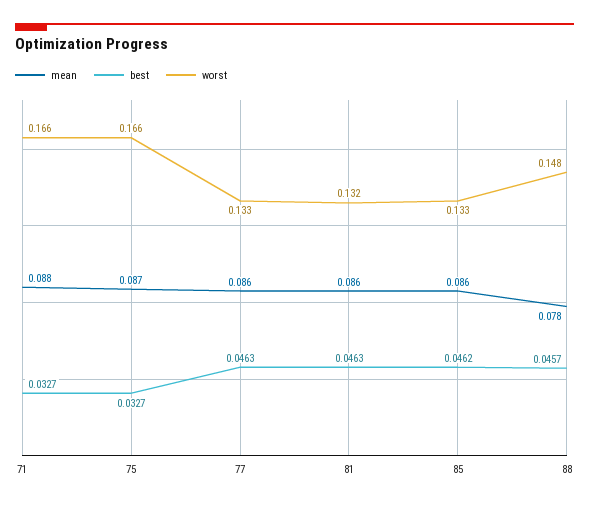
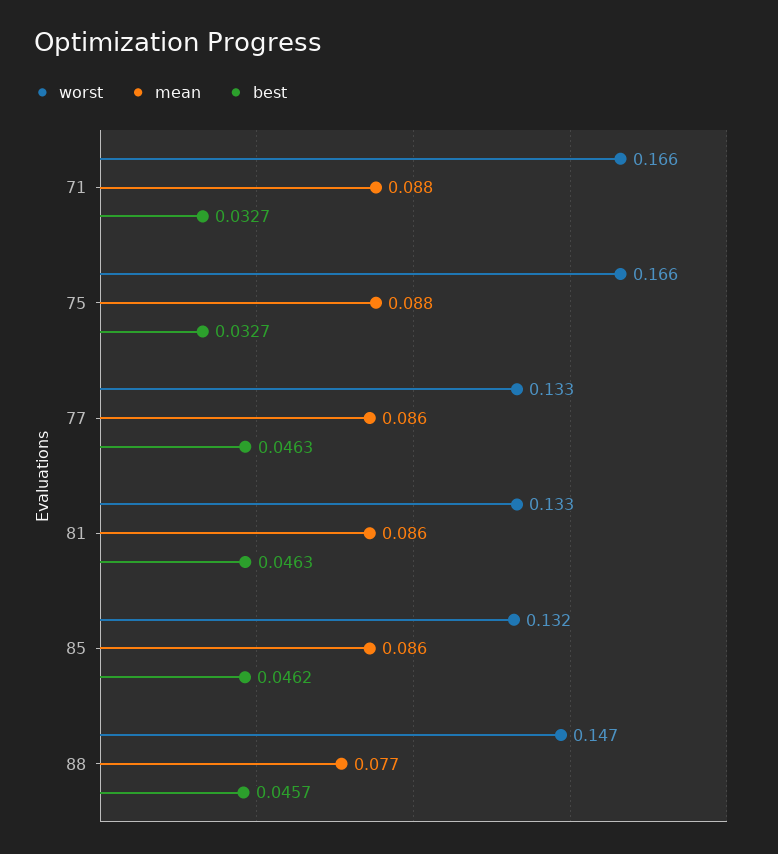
  {
    "mean": {
      "71": 0.088,
-     "75": 0.087,
+     "75": 0.088,
      "77": 0.086,
      "81": 0.086,
      "85": 0.086,
-     "88": 0.078
+     "88": 0.077
    },
    "best": {
      "71": 0.0327,
      "75": 0.0327,
      "77": 0.0463,
      "81": 0.0463,
      "85": 0.0462,
      "88": 0.0457
    },
    "worst": {
      "71": 0.166,
      "75": 0.166,
      "77": 0.133,
-     "81": 0.132,
+     "81": 0.133,
-     "85": 0.133,
+     "85": 0.132,
-     "88": 0.148
+     "88": 0.147
    }
  }

